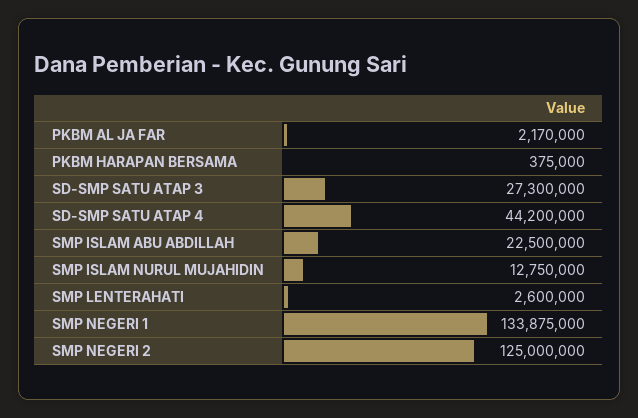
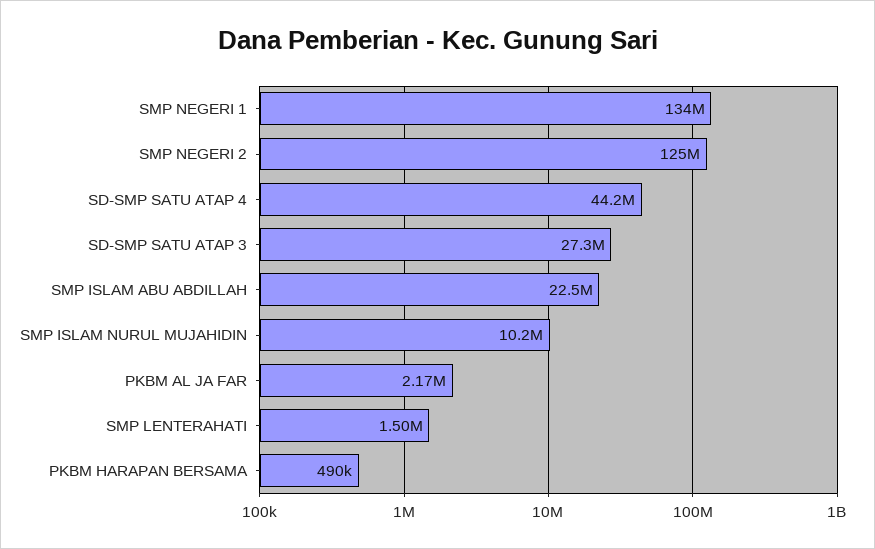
  {
    "PKBM AL JA FAR": 2170000,
-   "PKBM HARAPAN BERSAMA": 375000,
+   "PKBM HARAPAN BERSAMA": 490000,
    "SD-SMP SATU ATAP 3": 27300000,
    "SD-SMP SATU ATAP 4": 44200000,
    "SMP ISLAM ABU ABDILLAH": 22500000,
-   "SMP ISLAM NURUL MUJAHIDIN": 12750000,
+   "SMP ISLAM NURUL MUJAHIDIN": 10200000,
-   "SMP LENTERAHATI": 2600000,
+   "SMP LENTERAHATI": 1500000,
    "SMP NEGERI 1": 133875000,
    "SMP NEGERI 2": 125000000
  }

